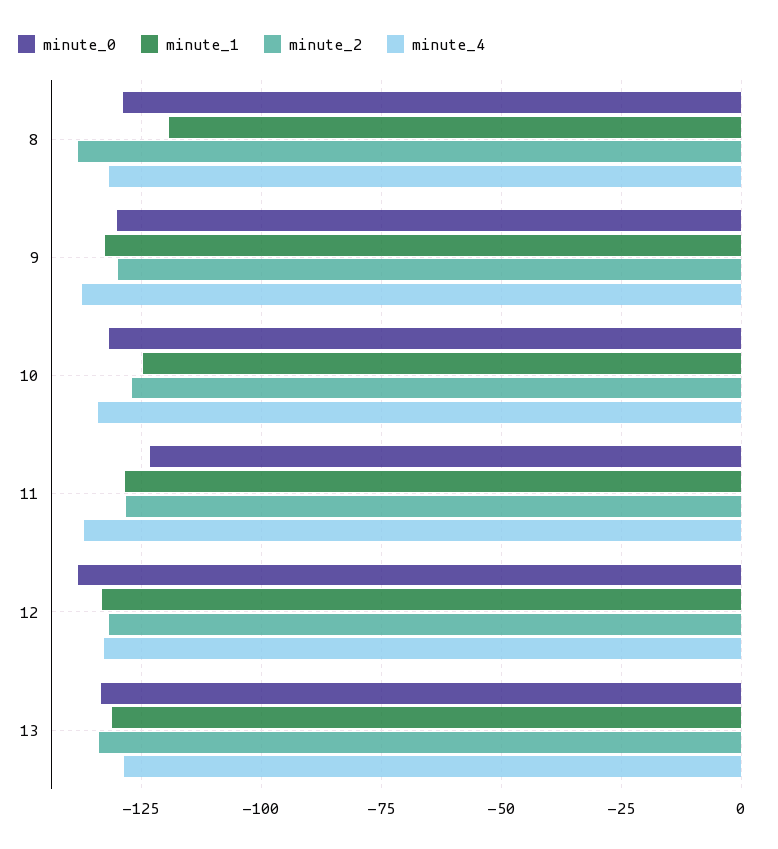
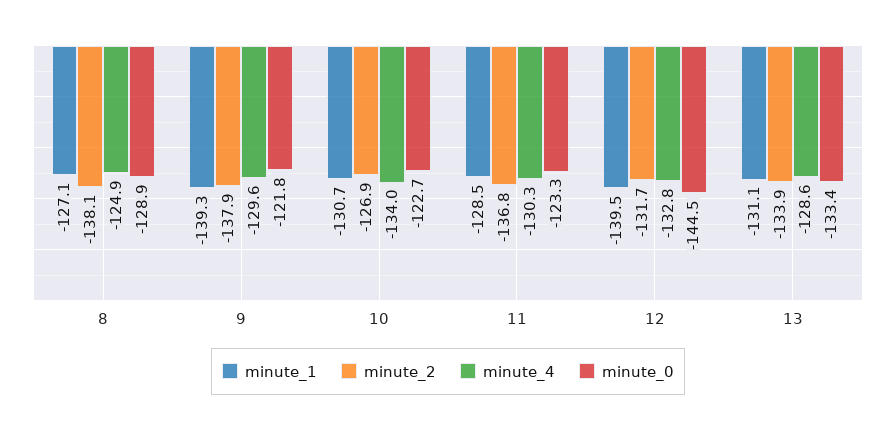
  {
    "minute_0": {
      "8": -128.9,
-     "9": -130,
+     "9": -121.8,
-     "10": -132.5,
+     "10": -122.7,
      "11": -123.3,
-     "12": -137.5,
+     "12": -144.5,
      "13": -133.4
    },
    "minute_1": {
-     "8": -120,
+     "8": -127.1,
-     "9": -132.5,
+     "9": -139.3,
-     "10": -125,
+     "10": -130.7,
      "11": -128.5,
-     "12": -132.5,
+     "12": -139.5,
      "13": -131.1
    },
    "minute_2": {
      "8": -138.1,
-     "9": -130,
+     "9": -137.9,
      "10": -126.9,
-     "11": -127.5,
+     "11": -136.8,
      "12": -131.7,
      "13": -133.9
    },
    "minute_4": {
-     "8": -132.5,
+     "8": -124.9,
-     "9": -137.5,
+     "9": -129.6,
      "10": -134,
-     "11": -137.5,
+     "11": -130.3,
      "12": -132.8,
      "13": -128.6
    }
  }

